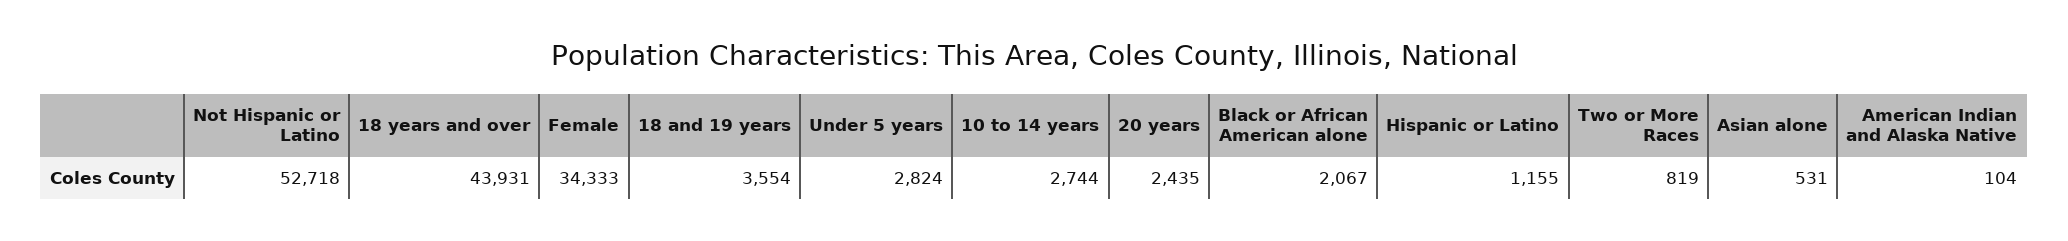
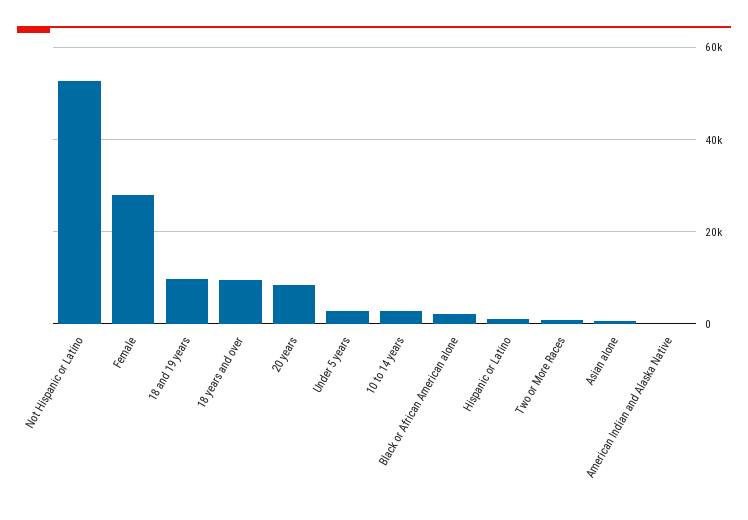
  {
    "Not Hispanic or Latino": 52718,
-   "18 years and over": 43931,
+   "18 years and over": 10000,
-   "Female": 34333,
+   "Female": 28000,
-   "18 and 19 years": 3554,
+   "18 and 19 years": 10000,
    "Under 5 years": 2824,
    "10 to 14 years": 2744,
-   "20 years": 2435,
+   "20 years": 8000,
    "Black or African American alone": 2067,
    "Hispanic or Latino": 1155,
    "Two or More Races": 819,
    "Asian alone": 531,
    "American Indian and Alaska Native": 104
  }

